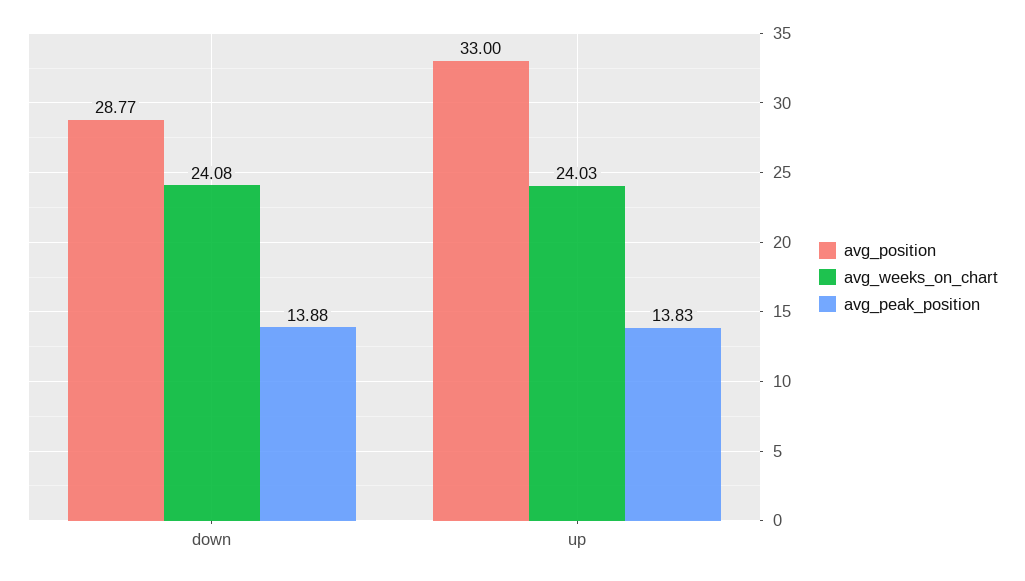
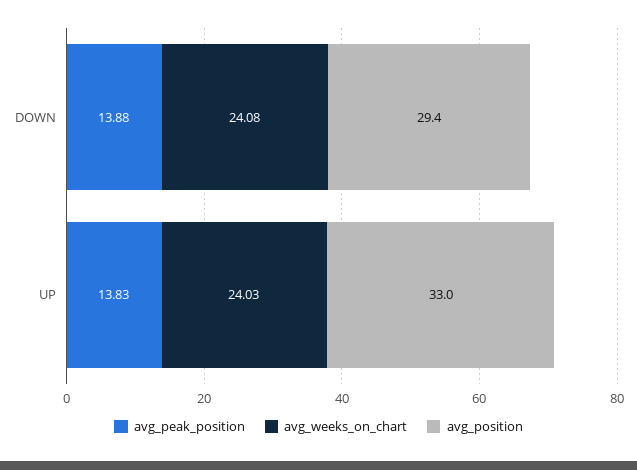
  {
    "avg_position": {
-     "down": 28.77,
+     "down": 29.4,
      "up": 33
    },
    "avg_weeks_on_chart": {
      "down": 24.08,
      "up": 24.03
    },
    "avg_peak_position": {
      "down": 13.88,
      "up": 13.83
    }
  }

